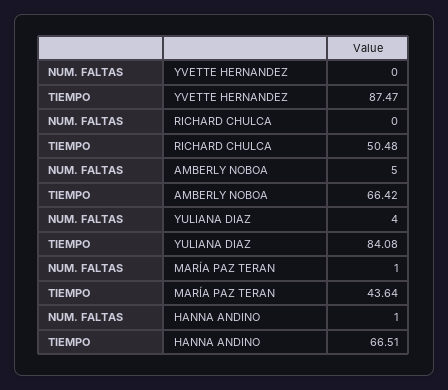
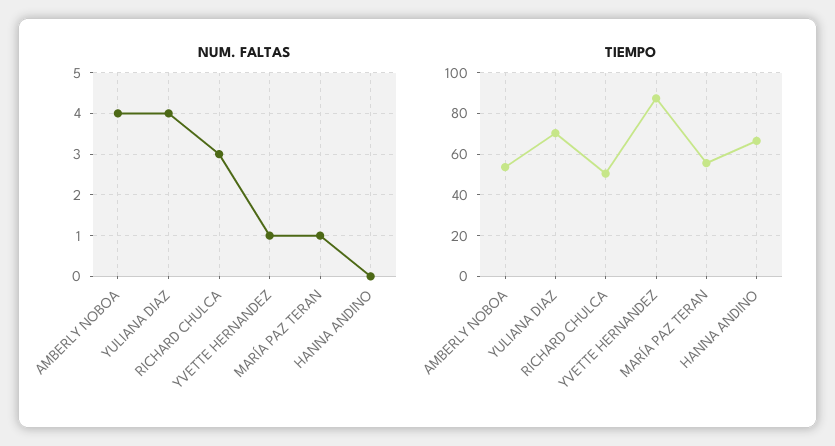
  {
    "NUM. FALTAS": {
-     "YVETTE HERNANDEZ": 0,
+     "YVETTE HERNANDEZ": 1,
-     "RICHARD CHULCA": 0,
+     "RICHARD CHULCA": 3,
-     "AMBERLY NOBOA": 5,
+     "AMBERLY NOBOA": 4,
      "YULIANA DIAZ": 4,
      "MARÍA PAZ TERAN": 1,
-     "HANNA ANDINO": 1
+     "HANNA ANDINO": 0
    },
    "TIEMPO": {
      "YVETTE HERNANDEZ": 87.47,
      "RICHARD CHULCA": 50.48,
-     "AMBERLY NOBOA": 66.42,
+     "AMBERLY NOBOA": 55,
-     "YULIANA DIAZ": 84.08,
+     "YULIANA DIAZ": 70,
-     "MARÍA PAZ TERAN": 43.64,
+     "MARÍA PAZ TERAN": 55,
      "HANNA ANDINO": 66.51
    }
  }

